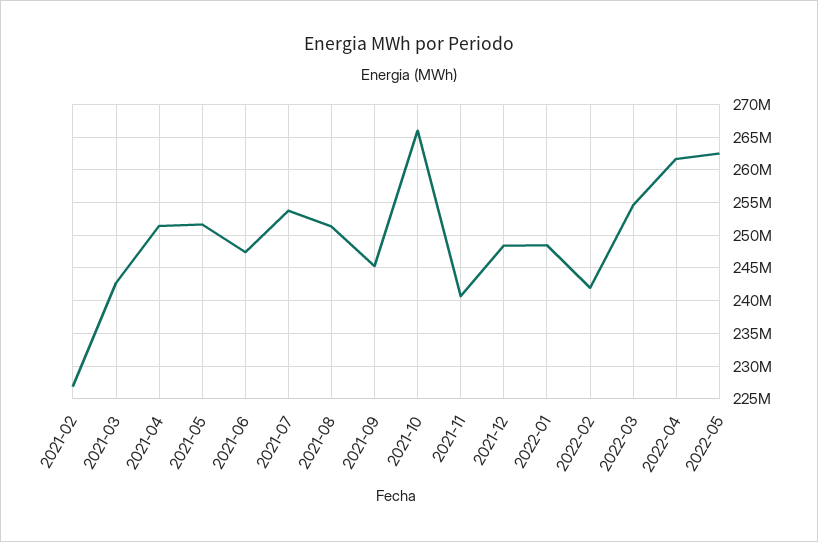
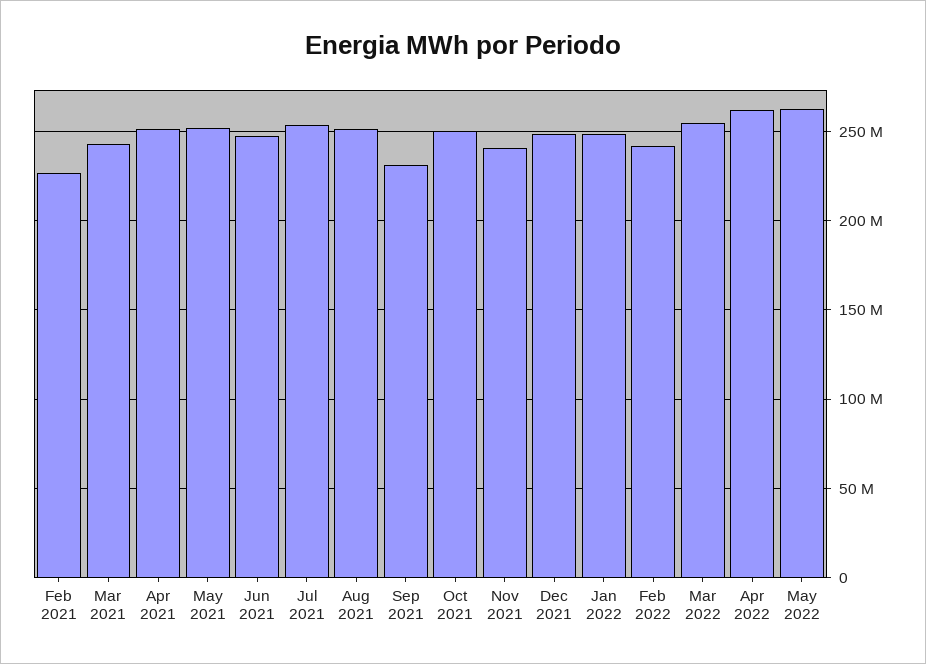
  {
    "2021-02": 227000000,
    "2021-03": 243000000,
    "2021-04": 251000000,
    "2021-05": 252000000,
    "2021-06": 247000000,
    "2021-07": 254000000,
    "2021-08": 251000000,
-   "2021-09": 245000000,
+   "2021-09": 230000000,
-   "2021-10": 266000000,
+   "2021-10": 250000000,
    "2021-11": 241000000,
    "2021-12": 248000000,
    "2022-01": 248000000,
    "2022-02": 242000000,
    "2022-03": 255000000,
    "2022-04": 262000000,
    "2022-05": 263000000
  }

